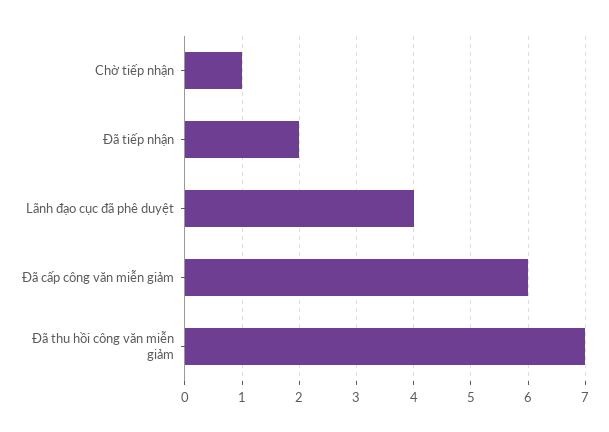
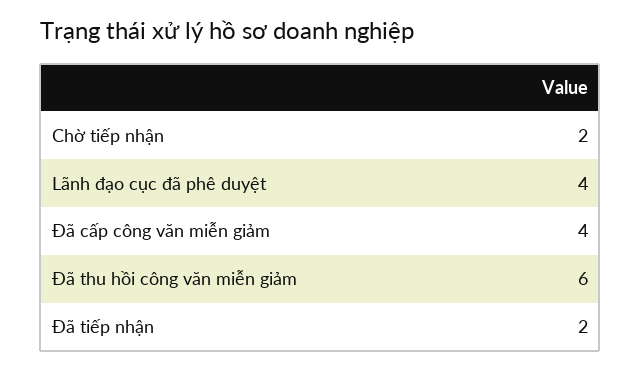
  {
-   "Chờ tiếp nhận": 1,
+   "Chờ tiếp nhận": 2,
    "Đã tiếp nhận": 2,
    "Lãnh đạo cục đã phê duyệt": 4,
-   "Đã cấp công văn miễn giảm": 6,
+   "Đã cấp công văn miễn giảm": 4,
-   "Đã thu hồi công văn miễn giảm": 7
+   "Đã thu hồi công văn miễn giảm": 6
  }

